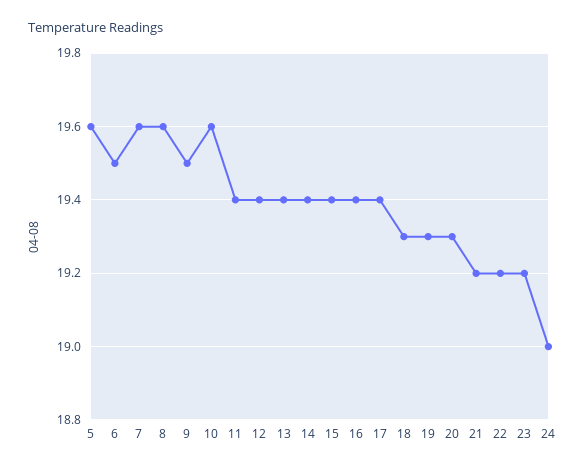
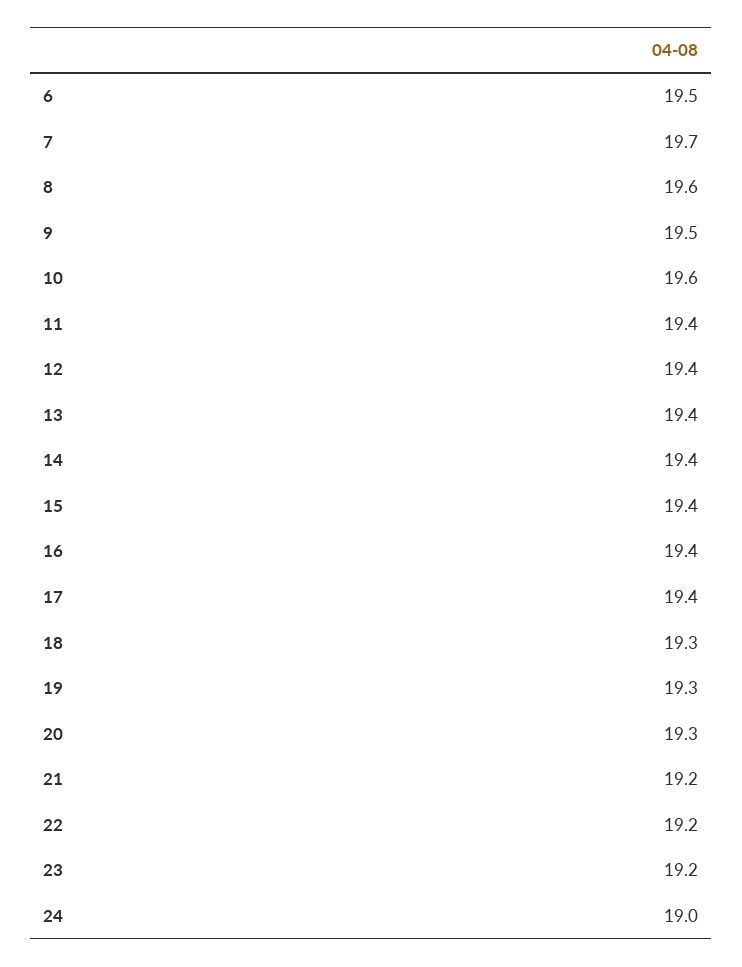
  {
-   "5": 19.6,
    "6": 19.5,
-   "7": 19.6,
+   "7": 19.7,
    "8": 19.6,
    "9": 19.5,
    "10": 19.6,
    "11": 19.4,
    "12": 19.4,
    "13": 19.4,
    "14": 19.4,
    "15": 19.4,
    "16": 19.4,
    "17": 19.4,
    "18": 19.3,
    "19": 19.3,
    "20": 19.3,
    "21": 19.2,
    "22": 19.2,
    "23": 19.2,
    "24": 19
  }

